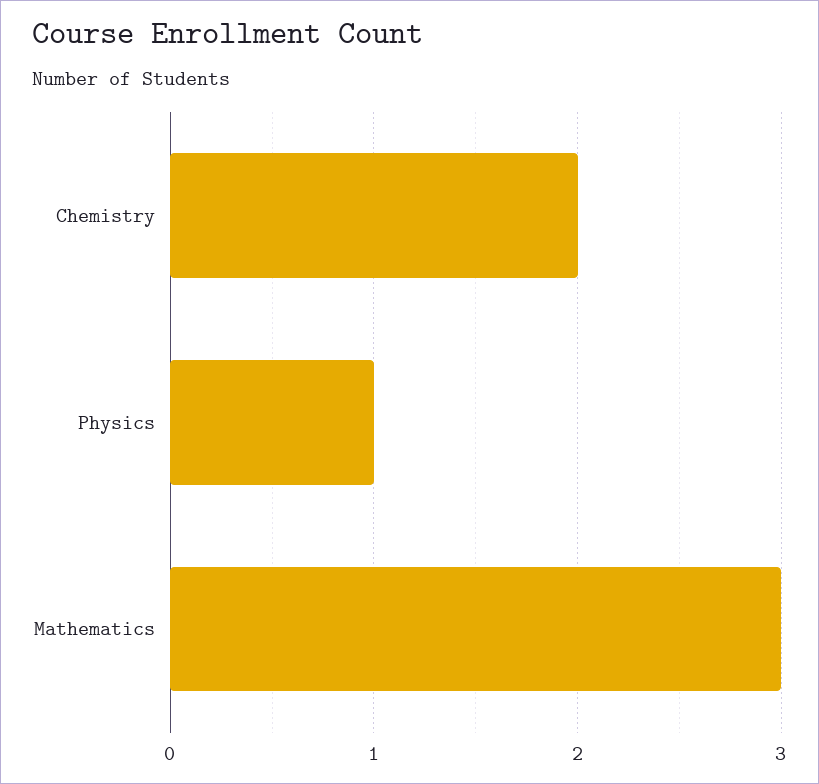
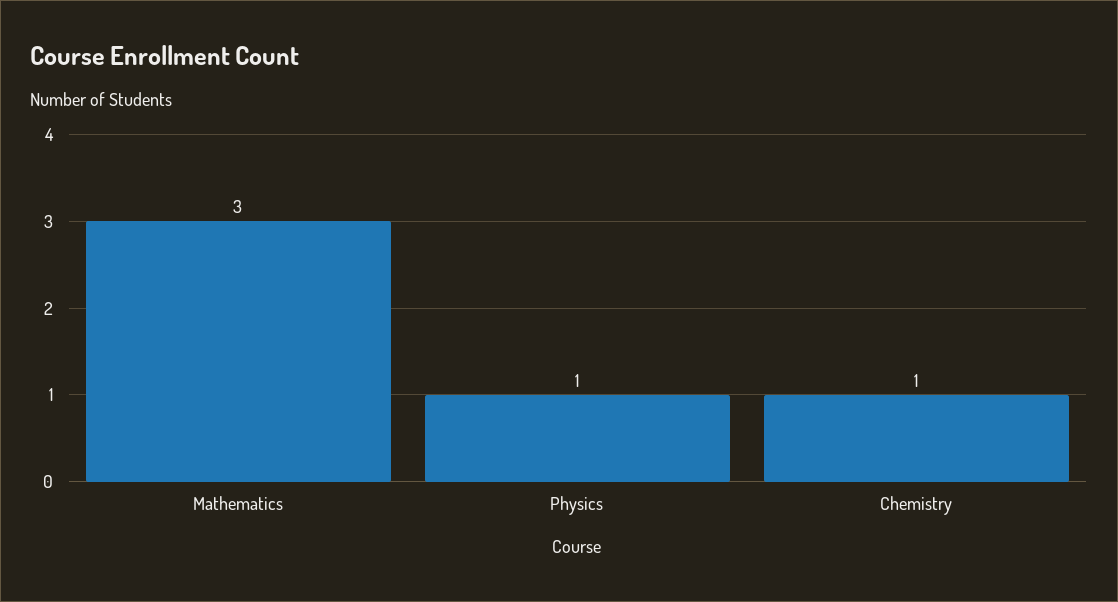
  {
-   "Chemistry": 2,
+   "Chemistry": 1,
    "Physics": 1,
    "Mathematics": 3
  }

